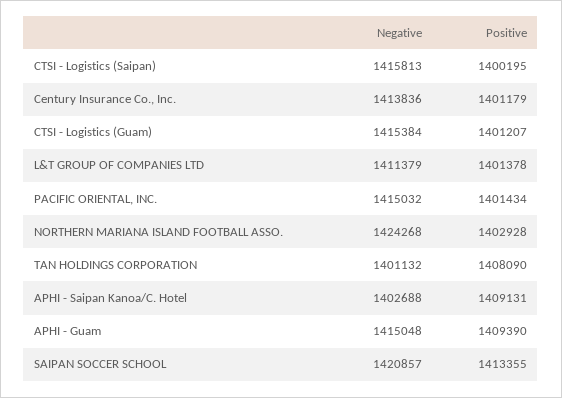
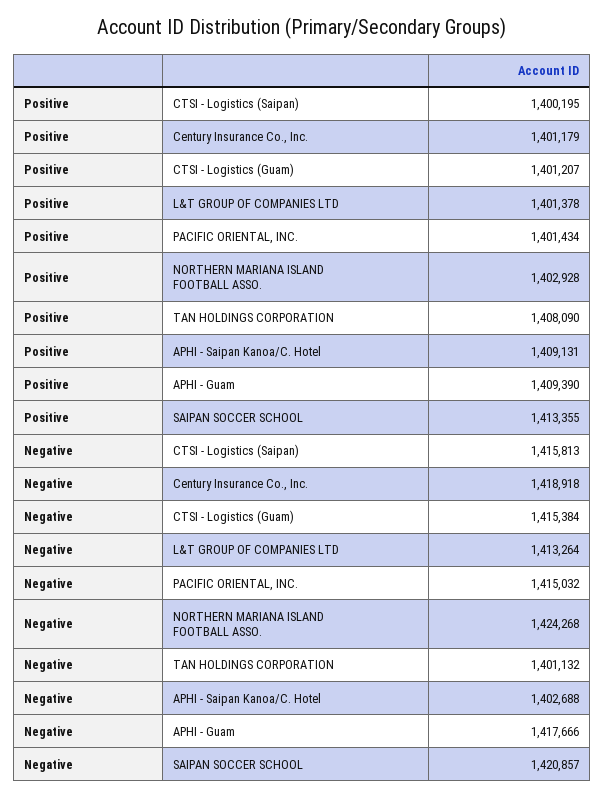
  {
    "Negative": {
      "CTSI - Logistics (Saipan)": 1415813,
-     "Century Insurance Co., Inc.": 1413836,
+     "Century Insurance Co., Inc.": 1418918,
      "CTSI - Logistics (Guam)": 1415384,
-     "L&T GROUP OF COMPANIES LTD": 1411379,
+     "L&T GROUP OF COMPANIES LTD": 1413264,
      "PACIFIC ORIENTAL, INC.": 1415032,
      "NORTHERN MARIANA ISLAND FOOTBALL ASSO.": 1424268,
      "TAN HOLDINGS CORPORATION": 1401132,
      "APHI - Saipan Kanoa/C. Hotel": 1402688,
-     "APHI - Guam": 1415048,
+     "APHI - Guam": 1417666,
      "SAIPAN SOCCER SCHOOL": 1420857
    },
    "Positive": {
      "CTSI - Logistics (Saipan)": 1400195,
      "Century Insurance Co., Inc.": 1401179,
      "CTSI - Logistics (Guam)": 1401207,
      "L&T GROUP OF COMPANIES LTD": 1401378,
      "PACIFIC ORIENTAL, INC.": 1401434,
      "NORTHERN MARIANA ISLAND FOOTBALL ASSO.": 1402928,
      "TAN HOLDINGS CORPORATION": 1408090,
      "APHI - Saipan Kanoa/C. Hotel": 1409131,
      "APHI - Guam": 1409390,
      "SAIPAN SOCCER SCHOOL": 1413355
    }
  }

